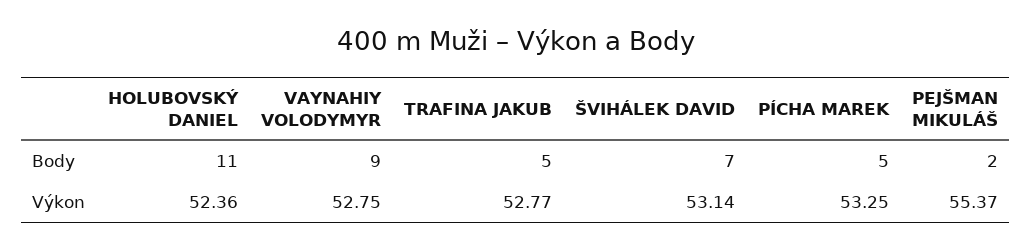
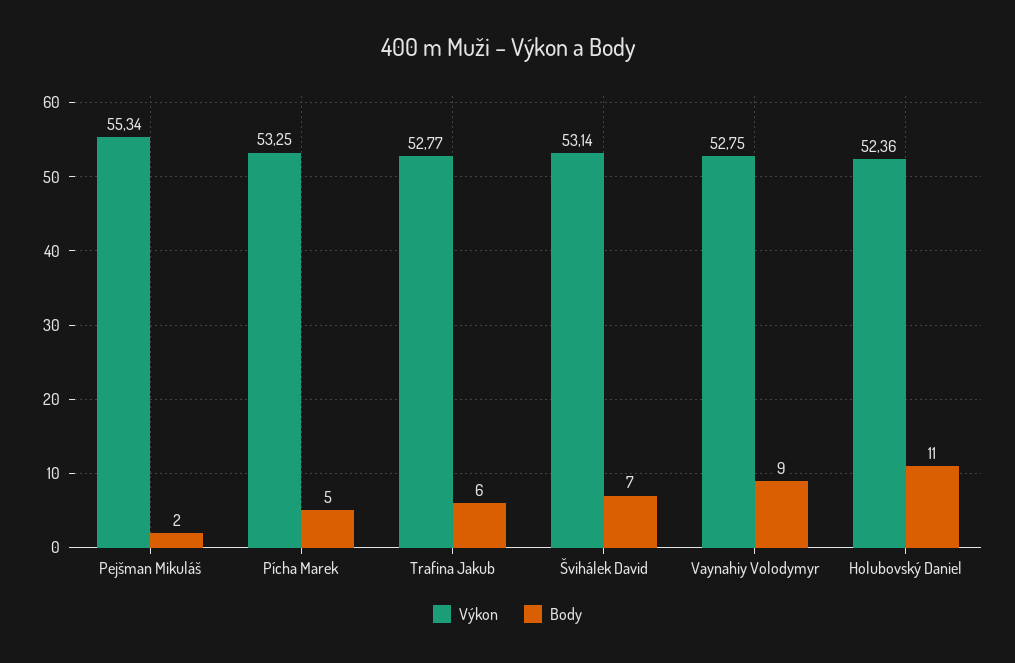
  {
    "Body": {
      "HOLUBOVSKÝ DANIEL": 11,
      "VAYNAHIY VOLODYMYR": 9,
-     "TRAFINA JAKUB": 5,
+     "TRAFINA JAKUB": 6,
      "ŠVIHÁLEK DAVID": 7,
      "PÍCHA MAREK": 5,
      "PEJŠMAN MIKULÁŠ": 2
    },
    "Výkon": {
      "HOLUBOVSKÝ DANIEL": 52.36,
      "VAYNAHIY VOLODYMYR": 52.75,
      "TRAFINA JAKUB": 52.77,
      "ŠVIHÁLEK DAVID": 53.14,
      "PÍCHA MAREK": 53.25,
-     "PEJŠMAN MIKULÁŠ": 55.37
+     "PEJŠMAN MIKULÁŠ": 55.34
    }
  }

